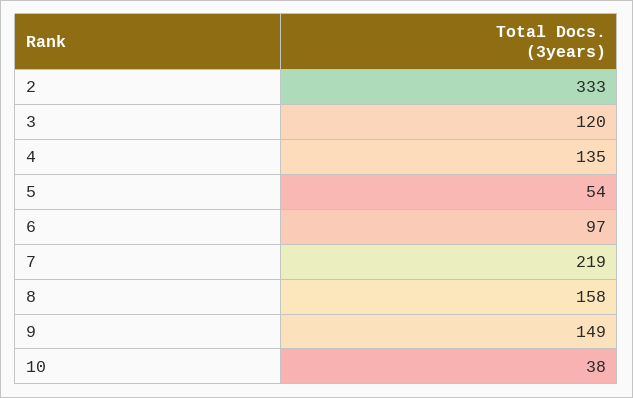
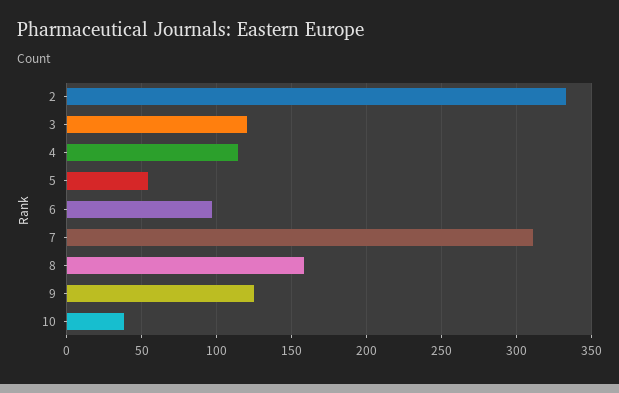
  {
    "2": 333,
    "3": 120,
-   "4": 135,
+   "4": 115,
    "5": 54,
    "6": 97,
-   "7": 219,
+   "7": 310,
    "8": 158,
-   "9": 149,
+   "9": 125,
    "10": 38
  }

